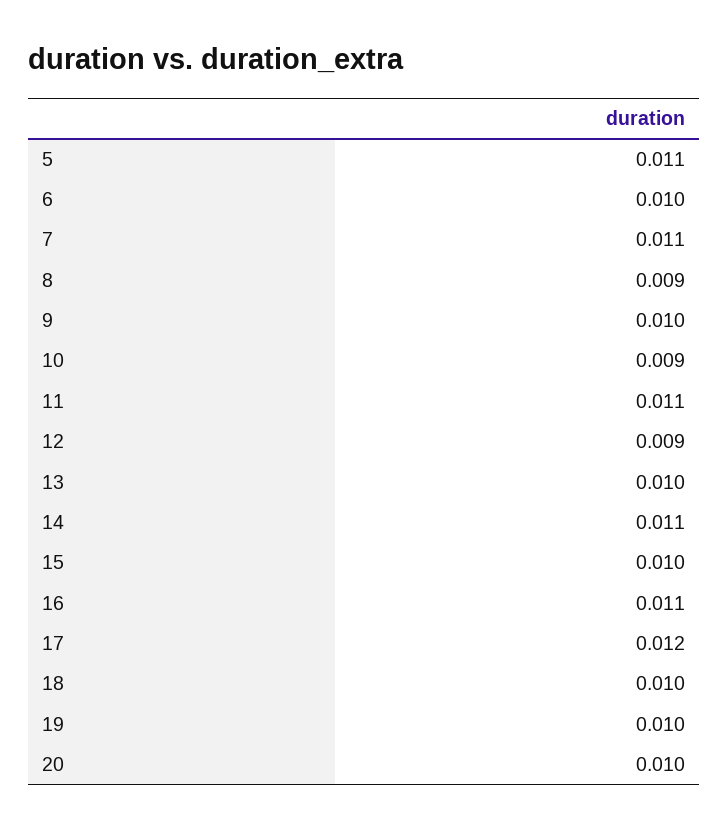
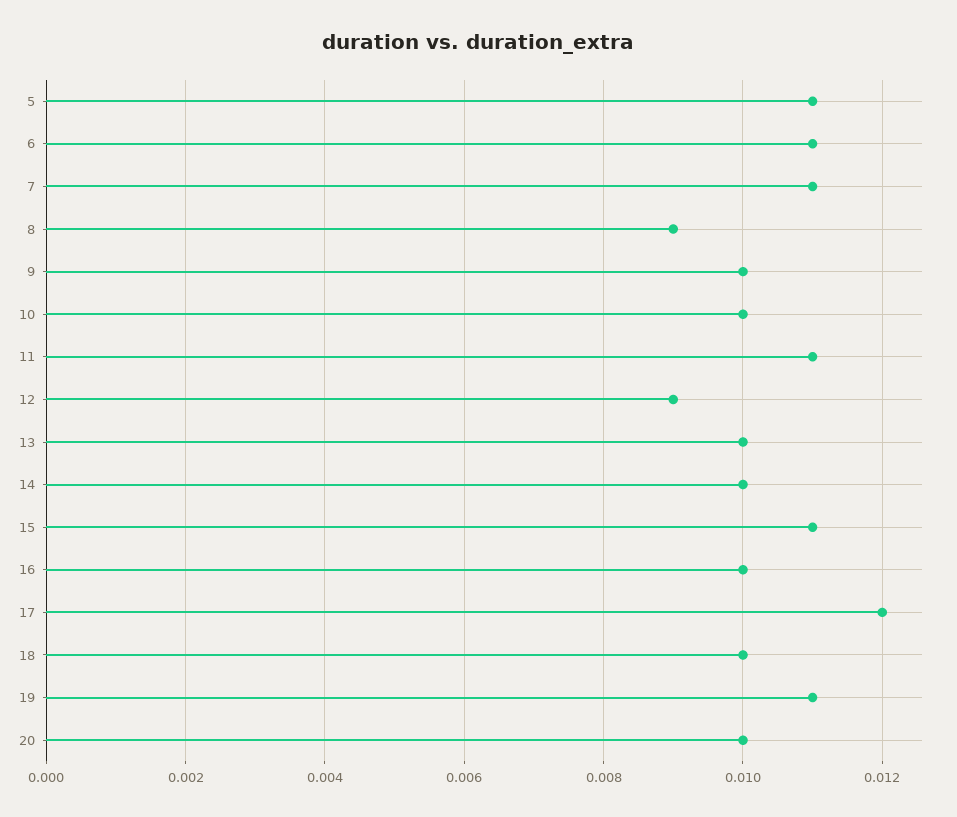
  {
    "5": 0.011,
-   "6": 0.01,
+   "6": 0.011,
    "7": 0.011,
    "8": 0.009,
    "9": 0.01,
-   "10": 0.009,
+   "10": 0.01,
    "11": 0.011,
    "12": 0.009,
    "13": 0.01,
-   "14": 0.011,
+   "14": 0.01,
-   "15": 0.01,
+   "15": 0.011,
-   "16": 0.011,
+   "16": 0.01,
    "17": 0.012,
    "18": 0.01,
-   "19": 0.01,
+   "19": 0.011,
    "20": 0.01
  }

